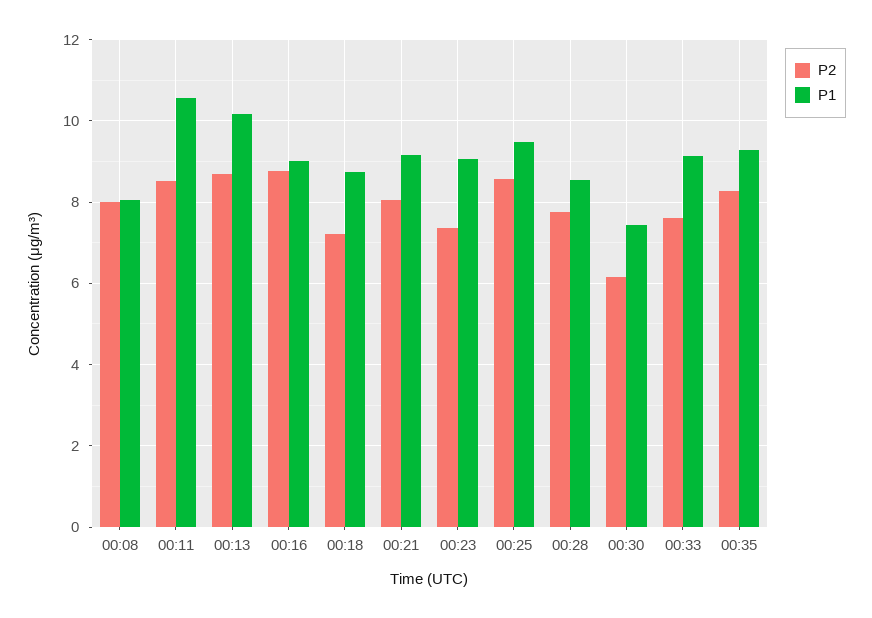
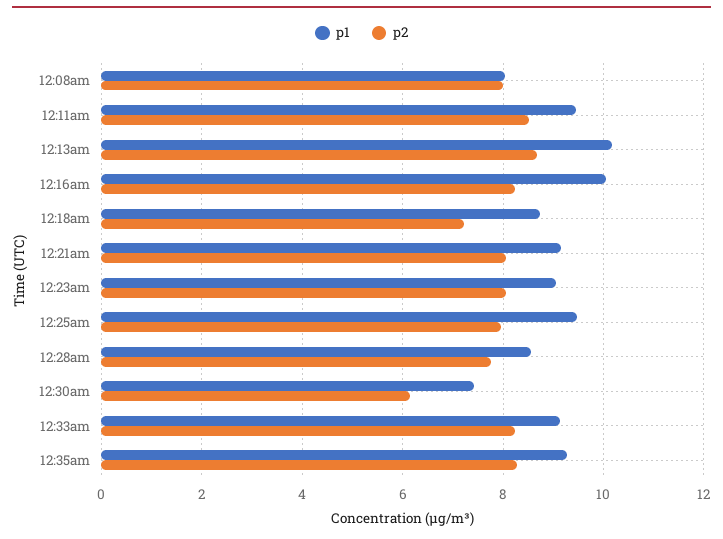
  {
    "P2": {
      "00:08": 8,
      "00:11": 8.6,
      "00:13": 8.6,
-     "00:16": 8.8,
+     "00:16": 8.2,
      "00:18": 7.2,
      "00:21": 8,
-     "00:23": 7.4,
+     "00:23": 8,
-     "00:25": 8.6,
+     "00:25": 8,
      "00:28": 7.8,
      "00:30": 6.2,
-     "00:33": 7.6,
+     "00:33": 8.2,
      "00:35": 8.2
    },
    "P1": {
      "00:08": 8,
-     "00:11": 10.6,
+     "00:11": 9.4,
      "00:13": 10.2,
-     "00:16": 9,
+     "00:16": 10,
      "00:18": 8.8,
      "00:21": 9.2,
      "00:23": 9,
      "00:25": 9.4,
      "00:28": 8.6,
      "00:30": 7.4,
      "00:33": 9.2,
      "00:35": 9.2
    }
  }

